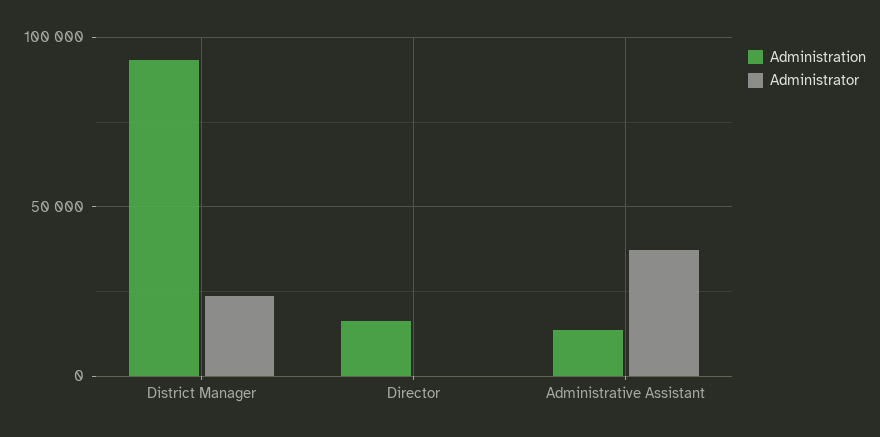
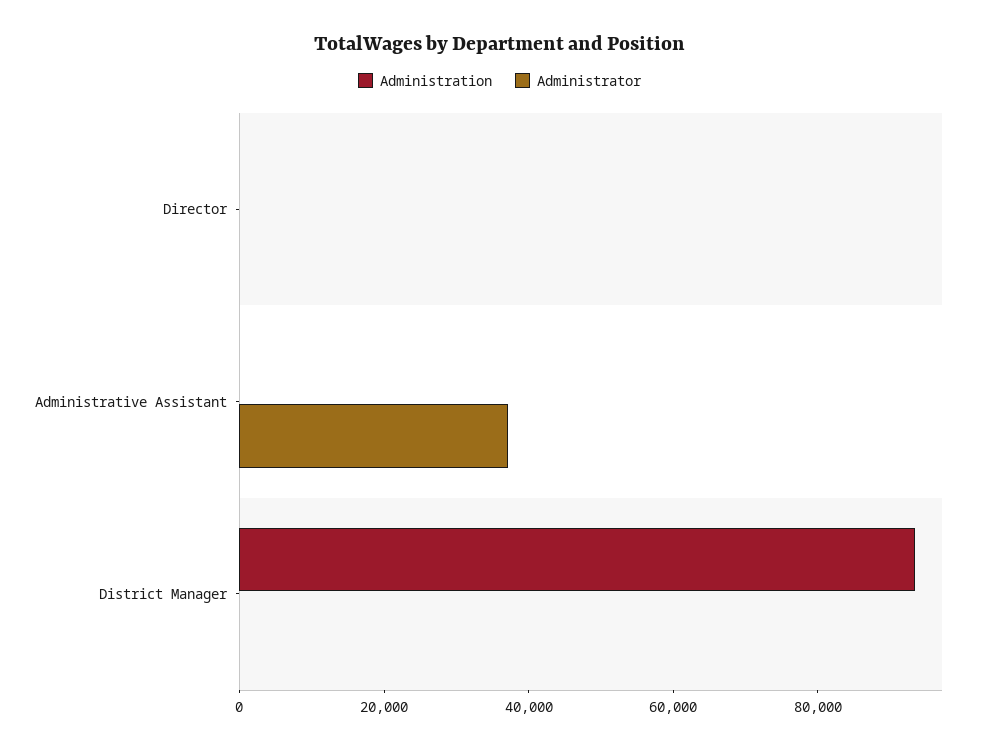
  {
    "Administration": {
      "District Manager": 95000,
-     "Director": 15000,
+     "Director": 0,
-     "Administrative Assistant": 15000
+     "Administrative Assistant": 0
    },
    "Administrator": {
-     "District Manager": 25000,
+     "District Manager": 0,
      "Director": 0,
      "Administrative Assistant": 35000
    }
  }

